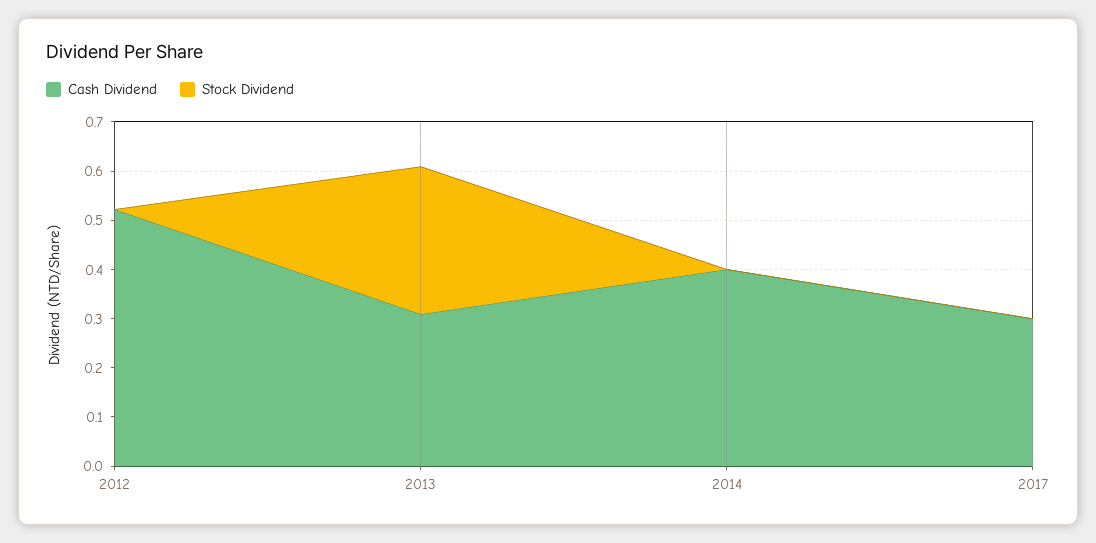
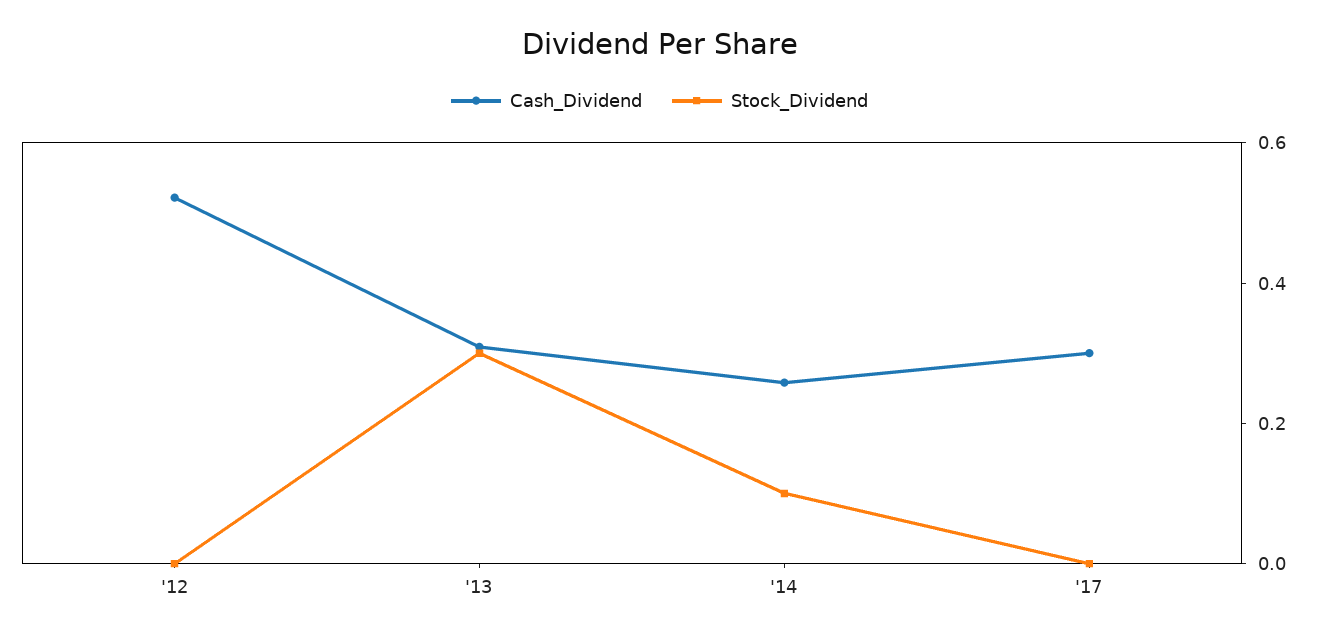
  {
    "Cash Dividend": {
      "2012": 0.52,
      "2013": 0.3,
-     "2014": 0.4,
+     "2014": 0.25,
      "2017": 0.3
    },
    "Stock Dividend": {
      "2012": 0,
      "2013": 0.3,
-     "2014": 0,
+     "2014": 0.1,
      "2017": 0
    }
  }

